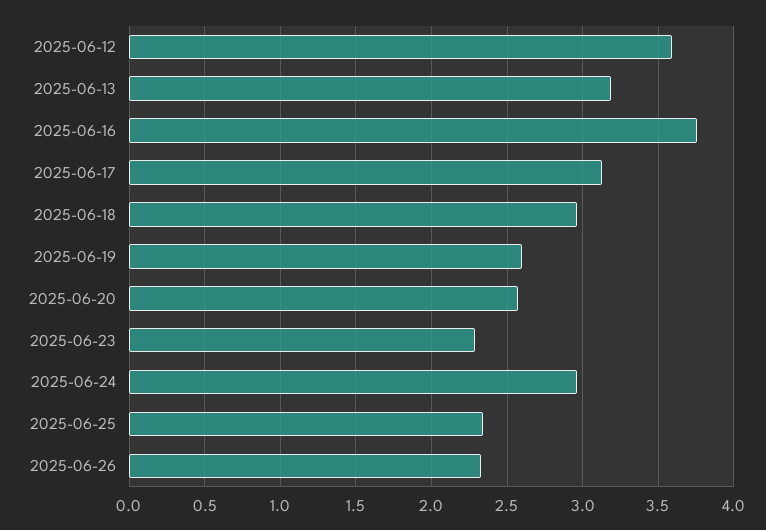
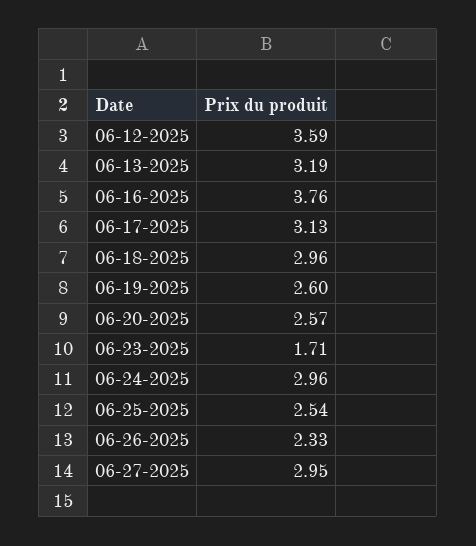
  {
    "2025-06-12": 3.59,
    "2025-06-13": 3.19,
    "2025-06-16": 3.76,
    "2025-06-17": 3.13,
    "2025-06-18": 2.96,
    "2025-06-19": 2.6,
    "2025-06-20": 2.57,
-   "2025-06-23": 2.3,
+   "2025-06-23": 1.71,
    "2025-06-24": 2.96,
-   "2025-06-25": 2.35,
+   "2025-06-25": 2.54,
-   "2025-06-26": 2.33
+   "2025-06-26": 2.33,
+   "06-27-2025": 2.95
  }

